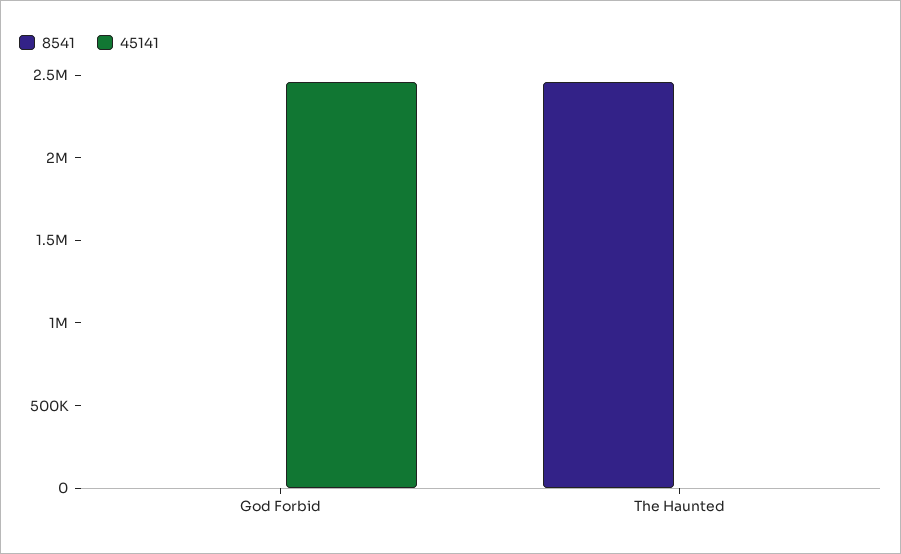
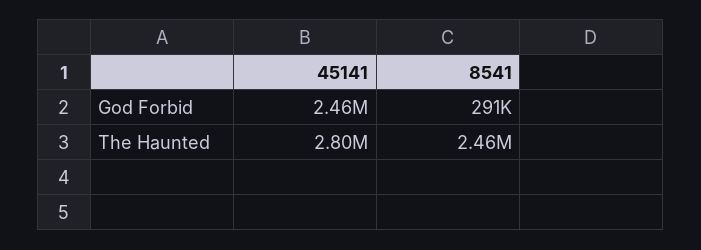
  {
    "8541": {
-     "God Forbid": 0,
+     "God Forbid": 291000,
      "The Haunted": 2460000
    },
    "45141": {
      "God Forbid": 2460000,
-     "The Haunted": 0
+     "The Haunted": 2800000
    }
  }

